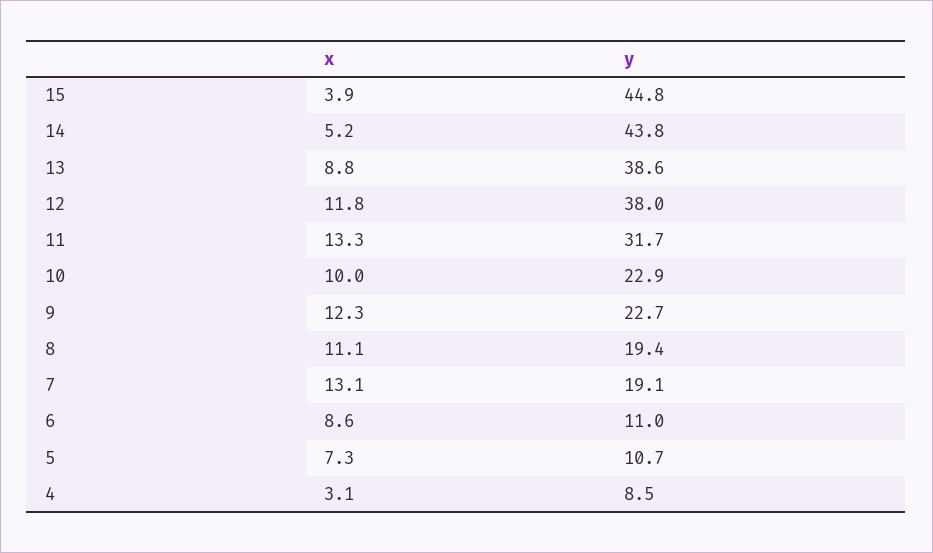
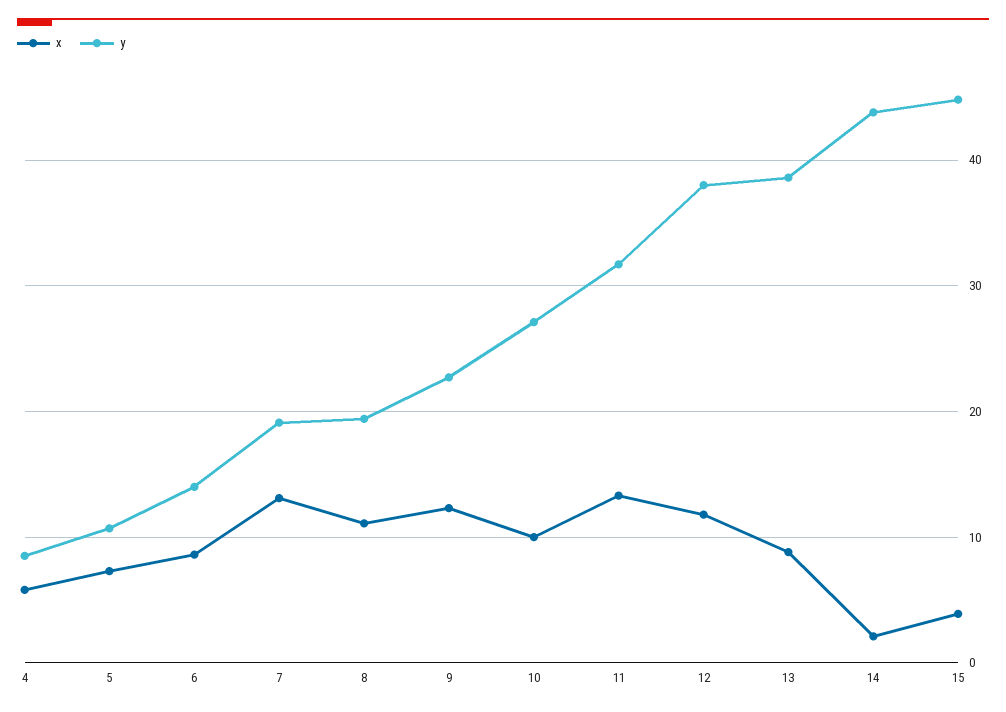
  {
    "x": {
      "15": 3.9,
-     "14": 5.2,
+     "14": 2,
      "13": 8.8,
      "12": 11.8,
      "11": 13.3,
      "10": 10,
      "9": 12.3,
      "8": 11.1,
      "7": 13.1,
      "6": 8.6,
      "5": 7.3,
-     "4": 3.1
+     "4": 6
    },
    "y": {
      "15": 44.8,
      "14": 43.8,
      "13": 38.6,
      "12": 38,
      "11": 31.7,
-     "10": 22.9,
+     "10": 27,
      "9": 22.7,
      "8": 19.4,
      "7": 19.1,
-     "6": 11,
+     "6": 14,
      "5": 10.7,
      "4": 8.5
    }
  }

